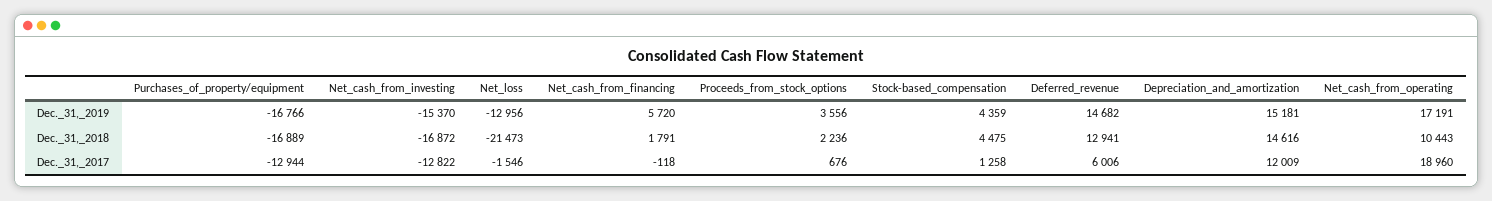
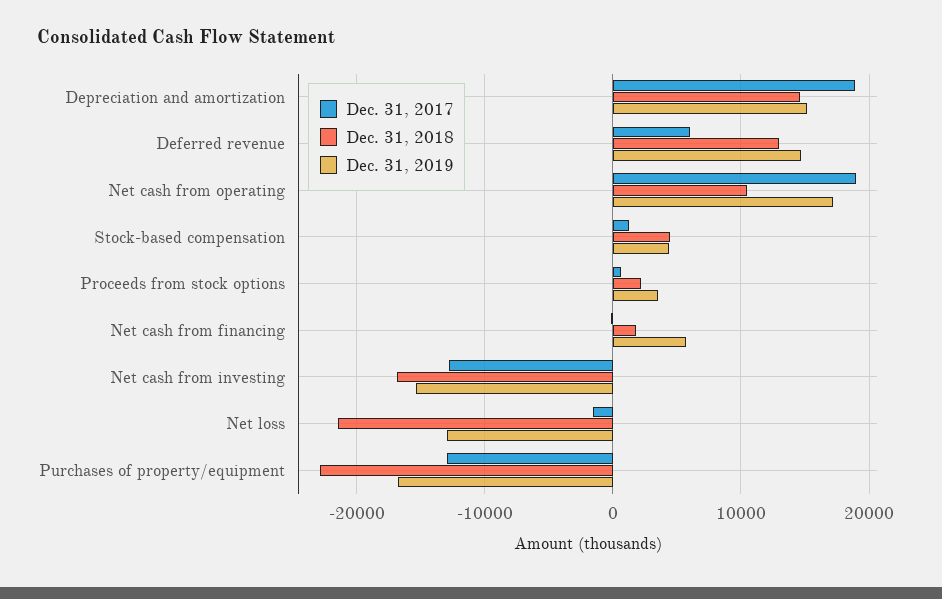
  {
    "Dec._31,_2019": {
      "Purchases_of_property/equipment": -16766,
      "Net_cash_from_investing": -15370,
      "Net_loss": -12956,
      "Net_cash_from_financing": 5720,
      "Proceeds_from_stock_options": 3556,
      "Stock-based_compensation": 4359,
      "Deferred_revenue": 14682,
      "Depreciation_and_amortization": 15181,
      "Net_cash_from_operating": 17191
    },
    "Dec._31,_2018": {
-     "Purchases_of_property/equipment": -16889,
+     "Purchases_of_property/equipment": -23000,
      "Net_cash_from_investing": -16872,
      "Net_loss": -21473,
      "Net_cash_from_financing": 1791,
      "Proceeds_from_stock_options": 2236,
      "Stock-based_compensation": 4475,
      "Deferred_revenue": 12941,
      "Depreciation_and_amortization": 14616,
      "Net_cash_from_operating": 10443
    },
    "Dec._31,_2017": {
      "Purchases_of_property/equipment": -12944,
      "Net_cash_from_investing": -12822,
      "Net_loss": -1546,
      "Net_cash_from_financing": -118,
      "Proceeds_from_stock_options": 676,
      "Stock-based_compensation": 1258,
      "Deferred_revenue": 6006,
-     "Depreciation_and_amortization": 12009,
+     "Depreciation_and_amortization": 19000,
      "Net_cash_from_operating": 18960
    }
  }

